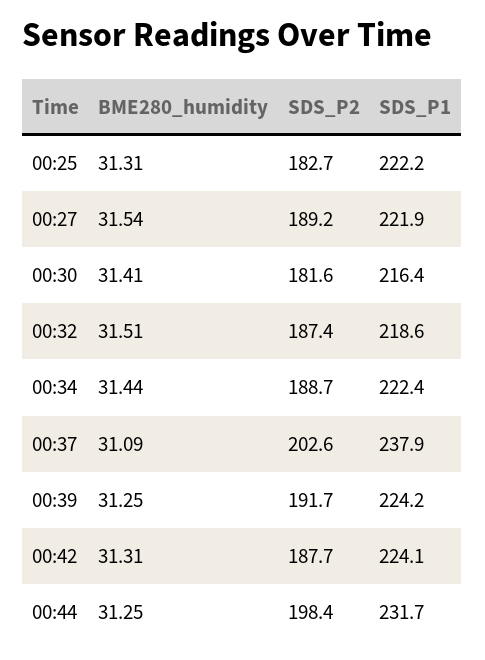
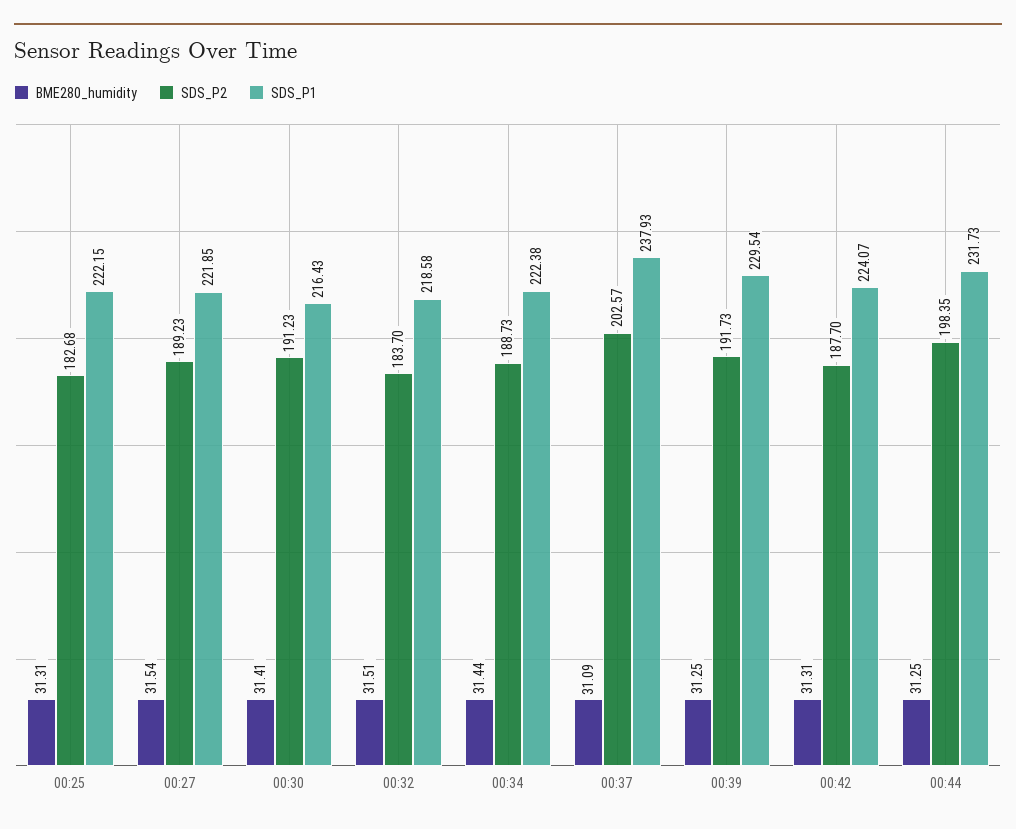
  {
    "BME280_humidity": {
      "00:25": 31.31,
      "00:27": 31.54,
      "00:30": 31.41,
      "00:32": 31.51,
      "00:34": 31.44,
      "00:37": 31.09,
      "00:39": 31.25,
      "00:42": 31.31,
      "00:44": 31.25
    },
    "SDS_P2": {
      "00:25": 182.68,
      "00:27": 189.23,
-     "00:30": 181.6,
+     "00:30": 191.23,
-     "00:32": 187.4,
+     "00:32": 183.7,
      "00:34": 188.73,
      "00:37": 202.57,
      "00:39": 191.73,
      "00:42": 187.7,
      "00:44": 198.35
    },
    "SDS_P1": {
      "00:25": 222.15,
      "00:27": 221.85,
      "00:30": 216.43,
      "00:32": 218.58,
      "00:34": 222.38,
      "00:37": 237.93,
-     "00:39": 224.2,
+     "00:39": 229.54,
      "00:42": 224.07,
      "00:44": 231.73
    }
  }

